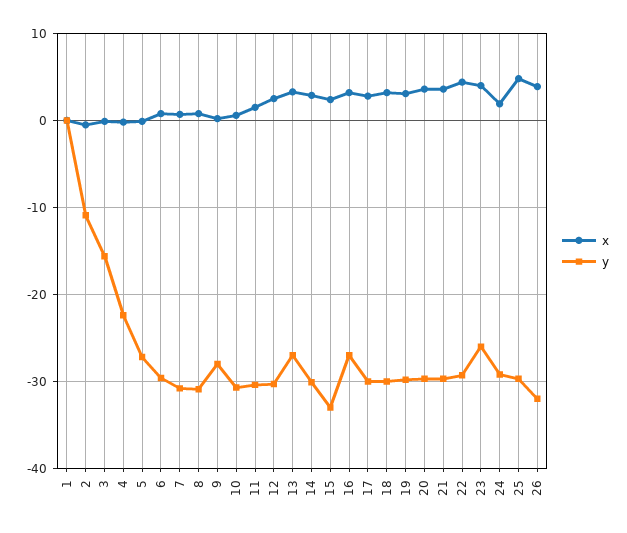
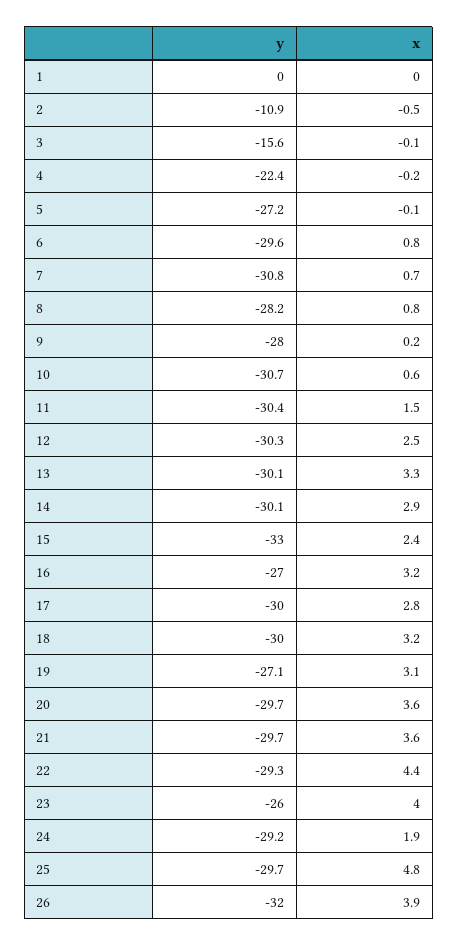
  {
    "x": {
      "1": 0,
      "2": -0.5,
      "3": -0.1,
      "4": -0.2,
      "5": -0.1,
      "6": 0.8,
      "7": 0.7,
      "8": 0.8,
      "9": 0.2,
      "10": 0.6,
      "11": 1.5,
      "12": 2.5,
      "13": 3.3,
      "14": 2.9,
      "15": 2.4,
      "16": 3.2,
      "17": 2.8,
      "18": 3.2,
      "19": 3.1,
      "20": 3.6,
      "21": 3.6,
      "22": 4.4,
      "23": 4,
      "24": 1.9,
      "25": 4.8,
      "26": 3.9
    },
    "y": {
      "1": 0,
      "2": -10.9,
      "3": -15.6,
      "4": -22.4,
      "5": -27.2,
      "6": -29.6,
      "7": -30.8,
-     "8": -31,
+     "8": -28.2,
      "9": -28,
      "10": -30.7,
      "11": -30.4,
      "12": -30.3,
-     "13": -27,
+     "13": -30.1,
      "14": -30.1,
      "15": -33,
      "16": -27,
      "17": -30,
      "18": -30,
-     "19": -30,
+     "19": -27.1,
      "20": -29.7,
      "21": -29.7,
      "22": -29.3,
      "23": -26,
      "24": -29.2,
      "25": -29.7,
      "26": -32
    }
  }

